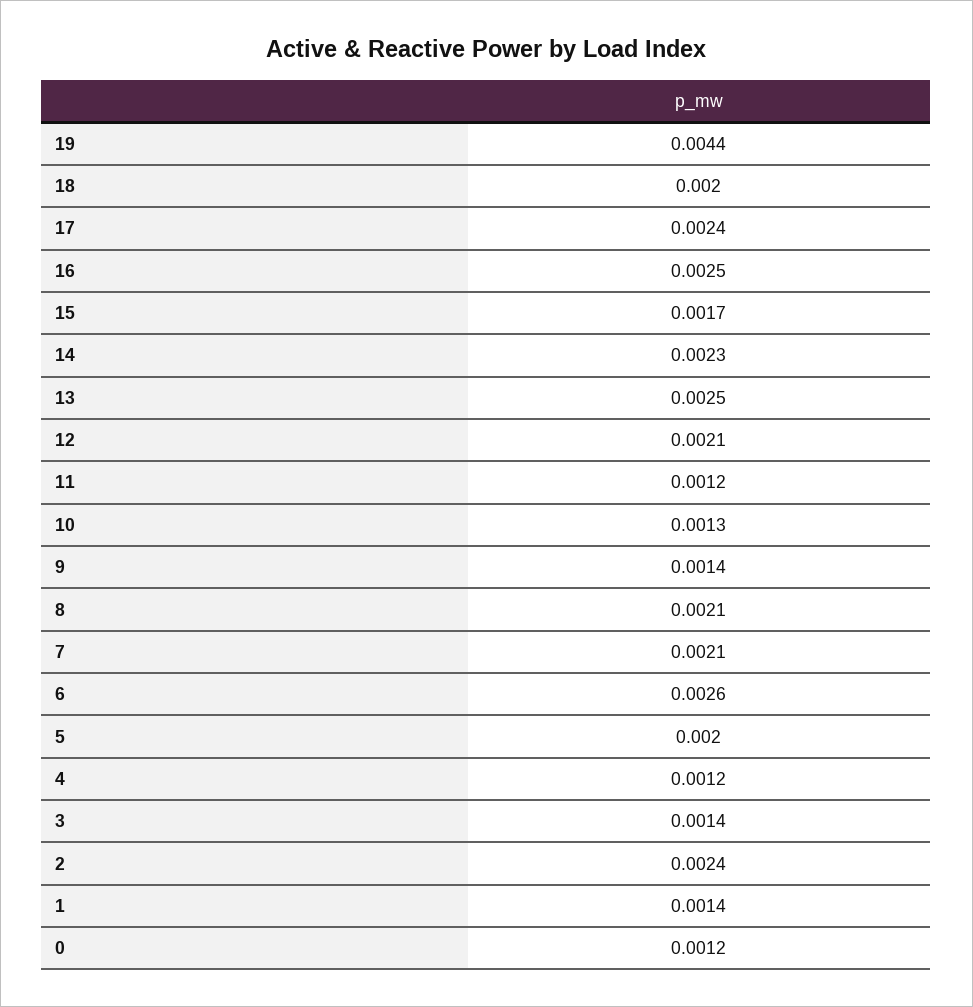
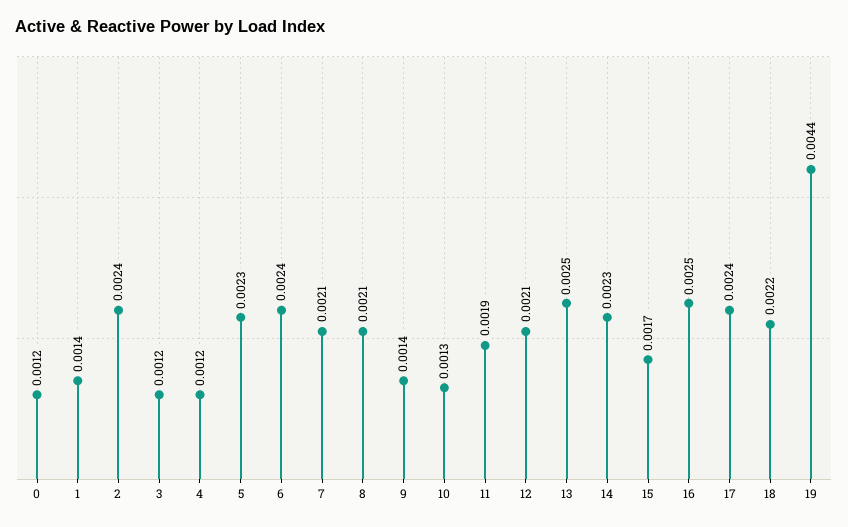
  {
    "19": 0.0044,
-   "18": 0.002,
+   "18": 0.0022,
    "17": 0.0024,
    "16": 0.0025,
    "15": 0.0017,
    "14": 0.0023,
    "13": 0.0025,
    "12": 0.0021,
-   "11": 0.0012,
+   "11": 0.0019,
    "10": 0.0013,
    "9": 0.0014,
    "8": 0.0021,
    "7": 0.0021,
-   "6": 0.0026,
+   "6": 0.0024,
-   "5": 0.002,
+   "5": 0.0023,
    "4": 0.0012,
-   "3": 0.0014,
+   "3": 0.0012,
    "2": 0.0024,
    "1": 0.0014,
    "0": 0.0012
  }

